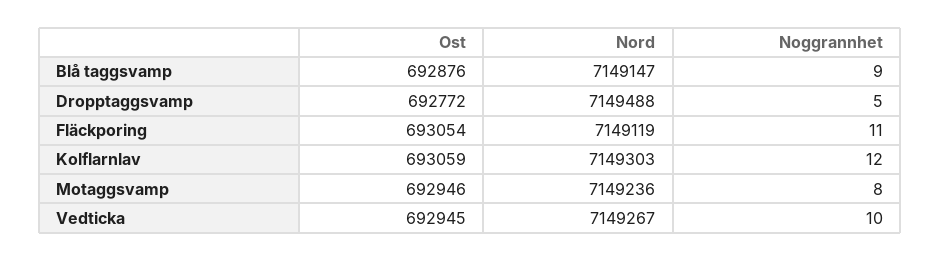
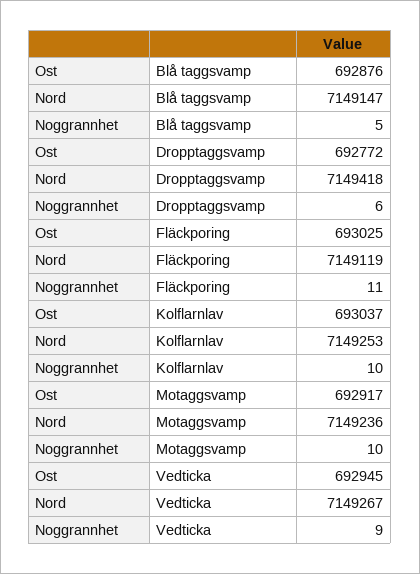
  {
    "Ost": {
      "Blå taggsvamp": 692876,
      "Dropptaggsvamp": 692772,
-     "Fläckporing": 693054,
+     "Fläckporing": 693025,
-     "Kolflarnlav": 693059,
+     "Kolflarnlav": 693037,
-     "Motaggsvamp": 692946,
+     "Motaggsvamp": 692917,
      "Vedticka": 692945
    },
    "Nord": {
      "Blå taggsvamp": 7149147,
-     "Dropptaggsvamp": 7149488,
+     "Dropptaggsvamp": 7149418,
      "Fläckporing": 7149119,
-     "Kolflarnlav": 7149303,
+     "Kolflarnlav": 7149253,
      "Motaggsvamp": 7149236,
      "Vedticka": 7149267
    },
    "Noggrannhet": {
-     "Blå taggsvamp": 9,
+     "Blå taggsvamp": 5,
-     "Dropptaggsvamp": 5,
+     "Dropptaggsvamp": 6,
      "Fläckporing": 11,
-     "Kolflarnlav": 12,
+     "Kolflarnlav": 10,
-     "Motaggsvamp": 8,
+     "Motaggsvamp": 10,
-     "Vedticka": 10
+     "Vedticka": 9
    }
  }

